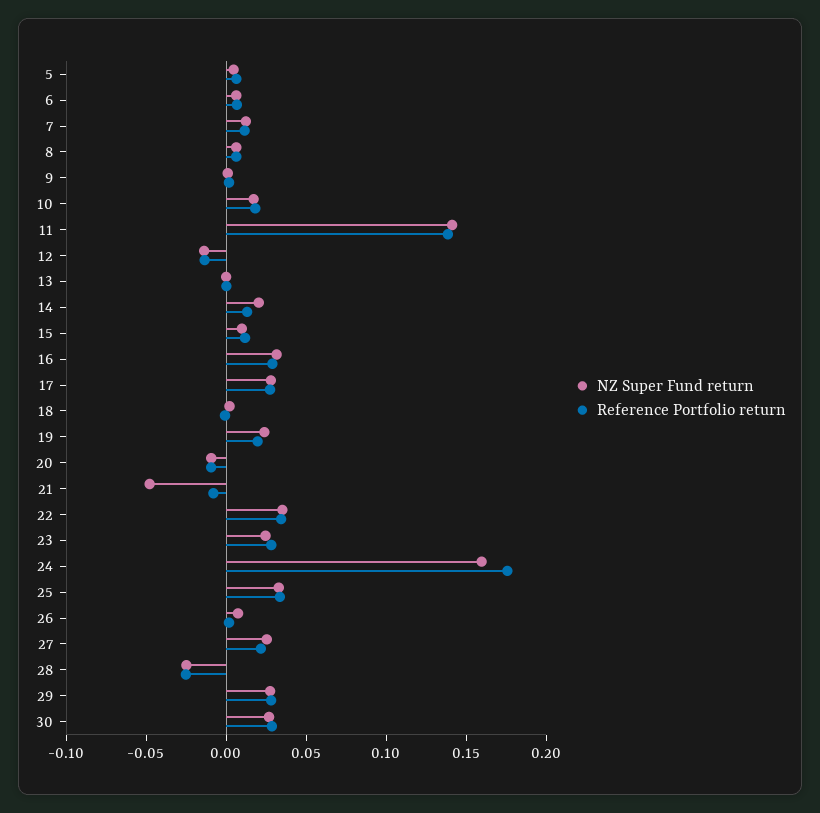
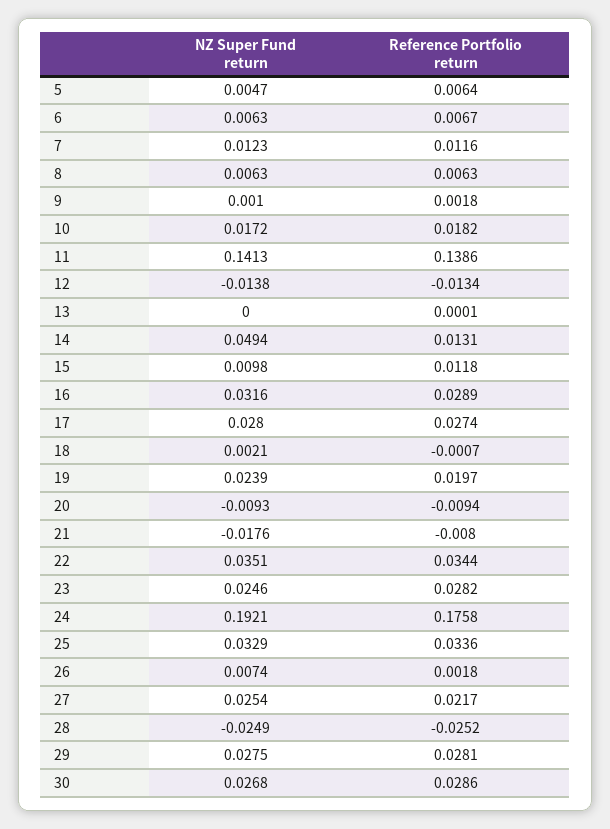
  {
    "NZ Super Fund return": {
      "5": 0.0047,
      "6": 0.0063,
      "7": 0.0123,
      "8": 0.0063,
      "9": 0.001,
      "10": 0.0172,
      "11": 0.1413,
      "12": -0.0138,
      "13": 0,
-     "14": 0.02,
+     "14": 0.0494,
      "15": 0.0098,
      "16": 0.0316,
      "17": 0.028,
      "18": 0.0021,
      "19": 0.0239,
      "20": -0.0093,
-     "21": -0.05,
+     "21": -0.0176,
      "22": 0.0351,
      "23": 0.0246,
-     "24": 0.16,
+     "24": 0.1921,
      "25": 0.0329,
      "26": 0.0074,
      "27": 0.0254,
      "28": -0.0249,
      "29": 0.0275,
      "30": 0.0268
    },
    "Reference Portfolio return": {
      "5": 0.0064,
      "6": 0.0067,
      "7": 0.0116,
      "8": 0.0063,
      "9": 0.0018,
      "10": 0.0182,
      "11": 0.1386,
      "12": -0.0134,
      "13": 0.0001,
      "14": 0.0131,
      "15": 0.0118,
      "16": 0.0289,
      "17": 0.0274,
      "18": -0.0007,
      "19": 0.0197,
      "20": -0.0094,
      "21": -0.008,
      "22": 0.0344,
      "23": 0.0282,
      "24": 0.1758,
      "25": 0.0336,
      "26": 0.0018,
      "27": 0.0217,
      "28": -0.0252,
      "29": 0.0281,
      "30": 0.0286
    }
  }

